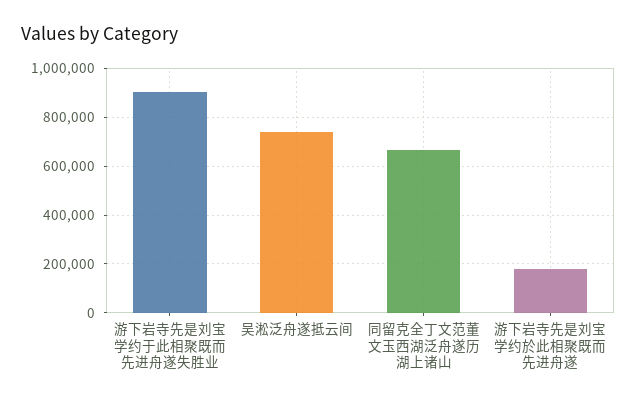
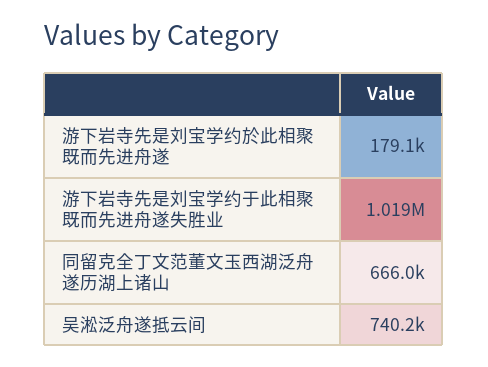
  {
-   "游下岩寺先是刘宝学约于此相聚既而先进舟遂失胜业": 900000,
+   "游下岩寺先是刘宝学约于此相聚既而先进舟遂失胜业": 1019000,
    "吴淞泛舟遂抵云间": 740200,
    "同留克全丁文范董文玉西湖泛舟遂历湖上诸山": 666000,
    "游下岩寺先是刘宝学约於此相聚既而先进舟遂": 179100
  }

